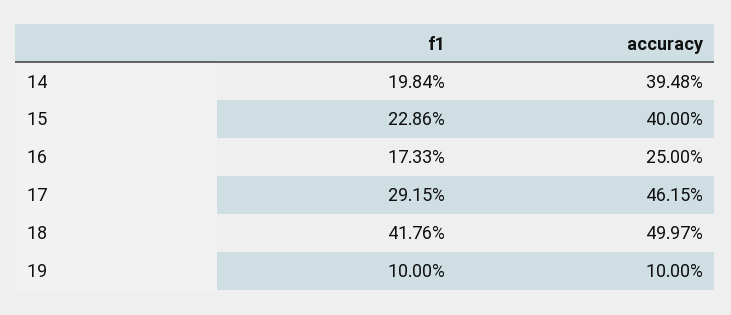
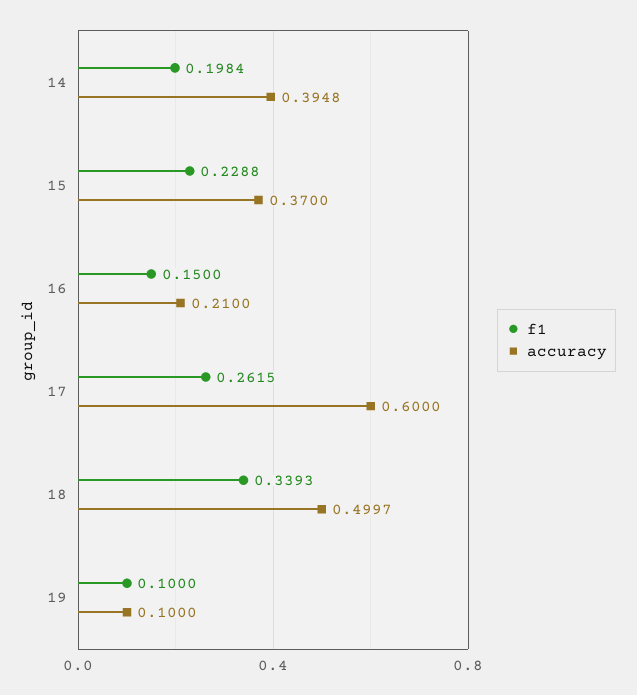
  {
    "f1": {
      "14": 0.1984,
-     "15": 0.2286,
+     "15": 0.2288,
-     "16": 0.1733,
+     "16": 0.15,
-     "17": 0.2915,
+     "17": 0.2615,
-     "18": 0.4176,
+     "18": 0.3393,
      "19": 0.1
    },
    "accuracy": {
      "14": 0.3948,
-     "15": 0.4,
+     "15": 0.37,
-     "16": 0.25,
+     "16": 0.21,
-     "17": 0.4615,
+     "17": 0.6,
      "18": 0.4997,
      "19": 0.1
    }
  }

